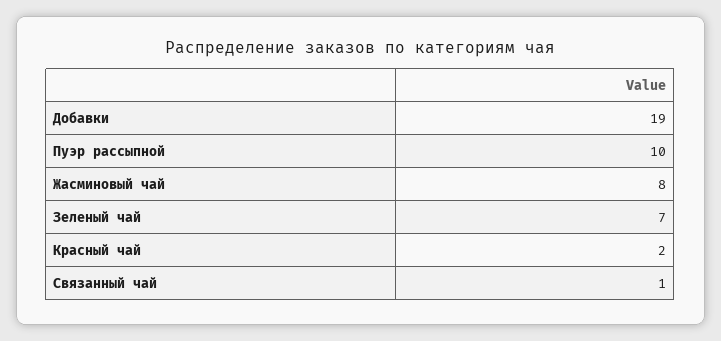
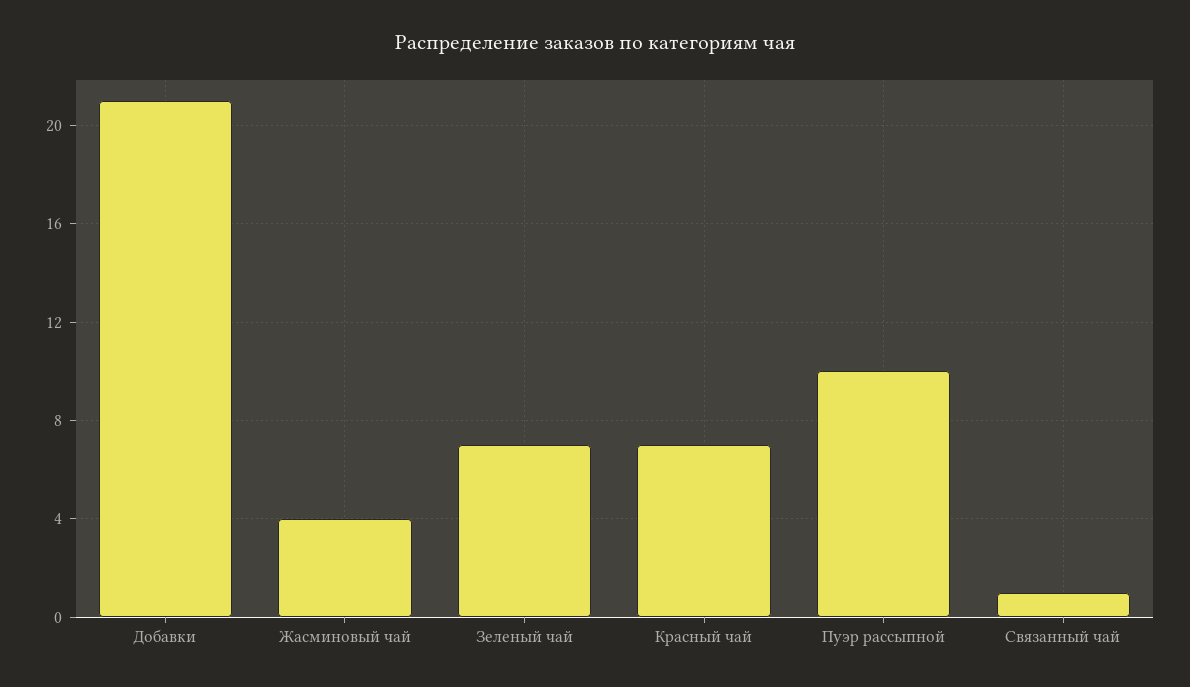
  {
-   "Добавки": 19,
+   "Добавки": 21,
    "Пуэр рассыпной": 10,
-   "Жасминовый чай": 8,
+   "Жасминовый чай": 4,
    "Зеленый чай": 7,
-   "Красный чай": 2,
+   "Красный чай": 7,
    "Связанный чай": 1
  }

